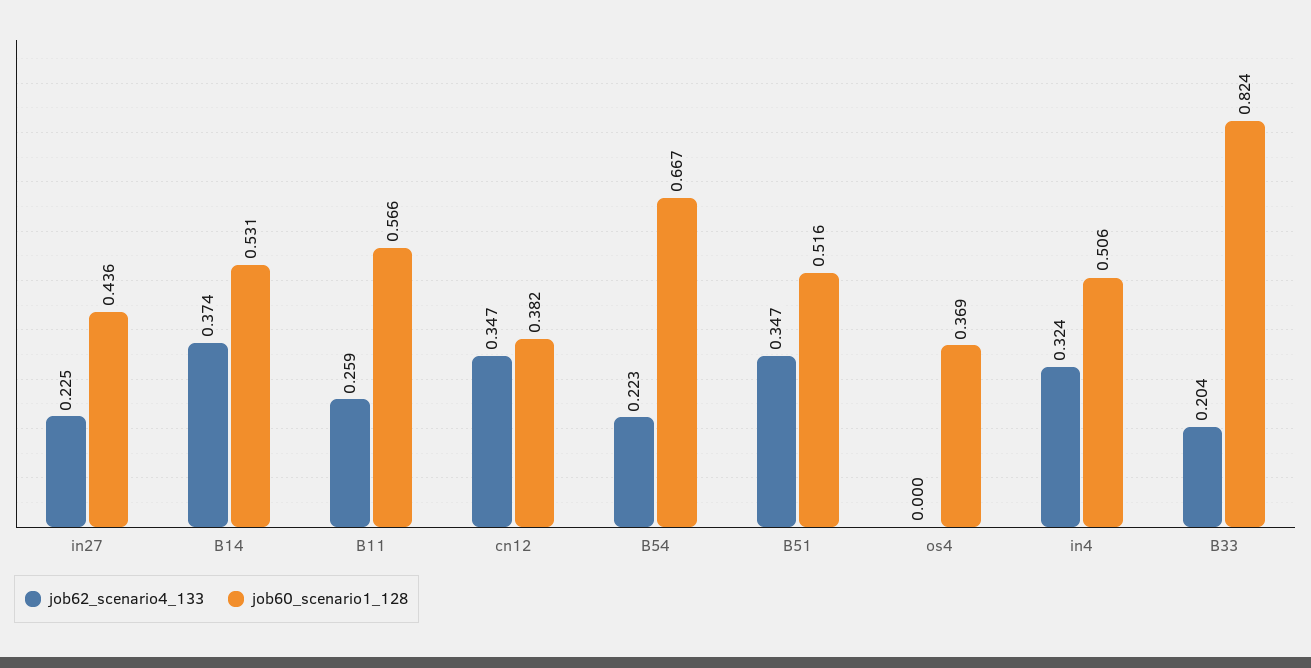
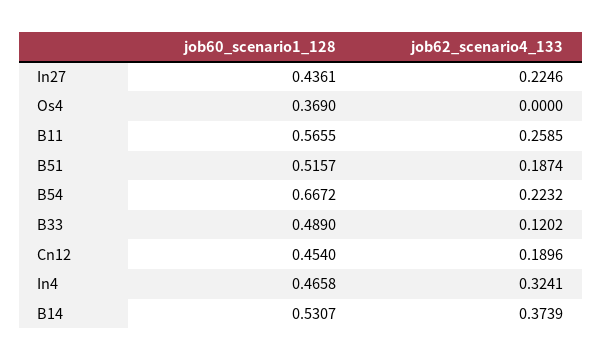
  {
    "job62_scenario4_133": {
      "in27": 0.2246,
      "B14": 0.3739,
      "B11": 0.2585,
-     "cn12": 0.347,
+     "cn12": 0.1896,
      "B54": 0.2232,
-     "B51": 0.347,
+     "B51": 0.1874,
      "os4": 0,
      "in4": 0.3241,
-     "B33": 0.204
+     "B33": 0.1202
    },
    "job60_scenario1_128": {
      "in27": 0.4361,
      "B14": 0.5307,
      "B11": 0.5655,
-     "cn12": 0.382,
+     "cn12": 0.454,
      "B54": 0.6672,
      "B51": 0.5157,
      "os4": 0.369,
-     "in4": 0.506,
+     "in4": 0.4658,
-     "B33": 0.824
+     "B33": 0.489
    }
  }

